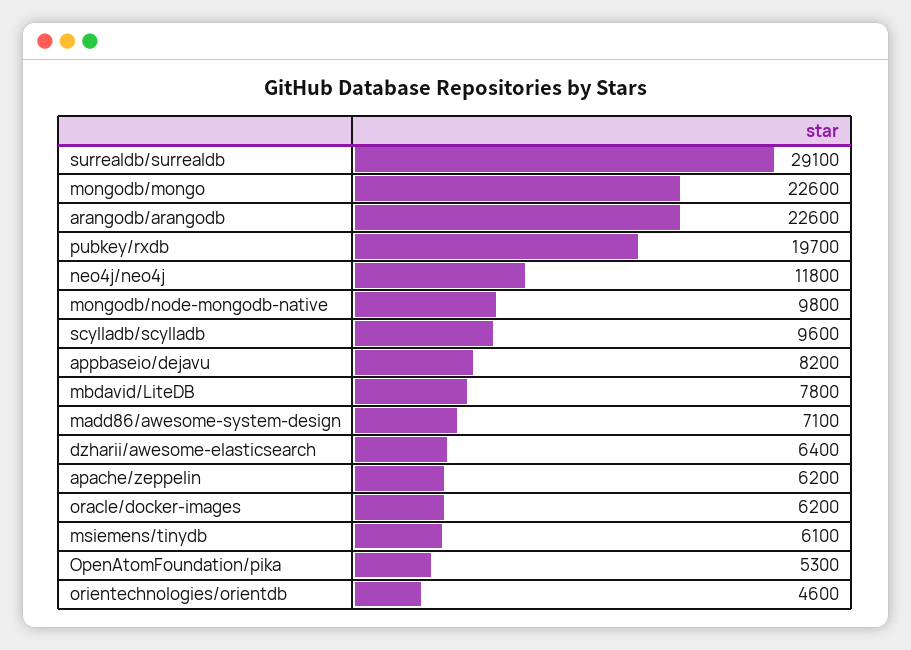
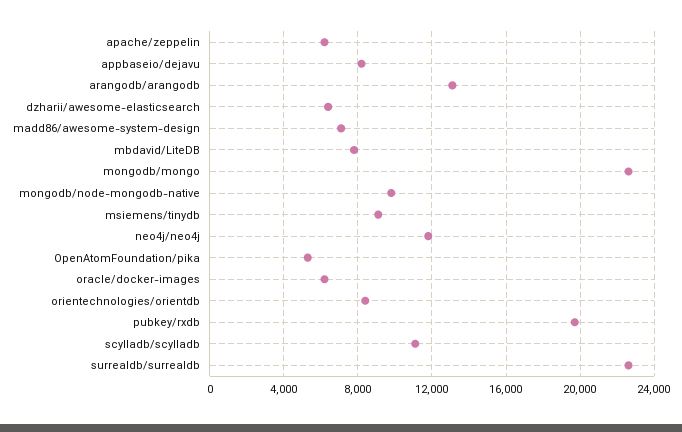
  {
-   "surrealdb/surrealdb": 29100,
+   "surrealdb/surrealdb": 22500,
    "mongodb/mongo": 22600,
-   "arangodb/arangodb": 22600,
+   "arangodb/arangodb": 13000,
    "pubkey/rxdb": 19700,
    "neo4j/neo4j": 11800,
    "mongodb/node-mongodb-native": 9800,
-   "scylladb/scylladb": 9600,
+   "scylladb/scylladb": 11000,
    "appbaseio/dejavu": 8200,
    "mbdavid/LiteDB": 7800,
    "madd86/awesome-system-design": 7100,
    "dzharii/awesome-elasticsearch": 6400,
    "apache/zeppelin": 6200,
    "oracle/docker-images": 6200,
-   "msiemens/tinydb": 6100,
+   "msiemens/tinydb": 9000,
    "OpenAtomFoundation/pika": 5300,
-   "orientechnologies/orientdb": 4600
+   "orientechnologies/orientdb": 8500
  }

